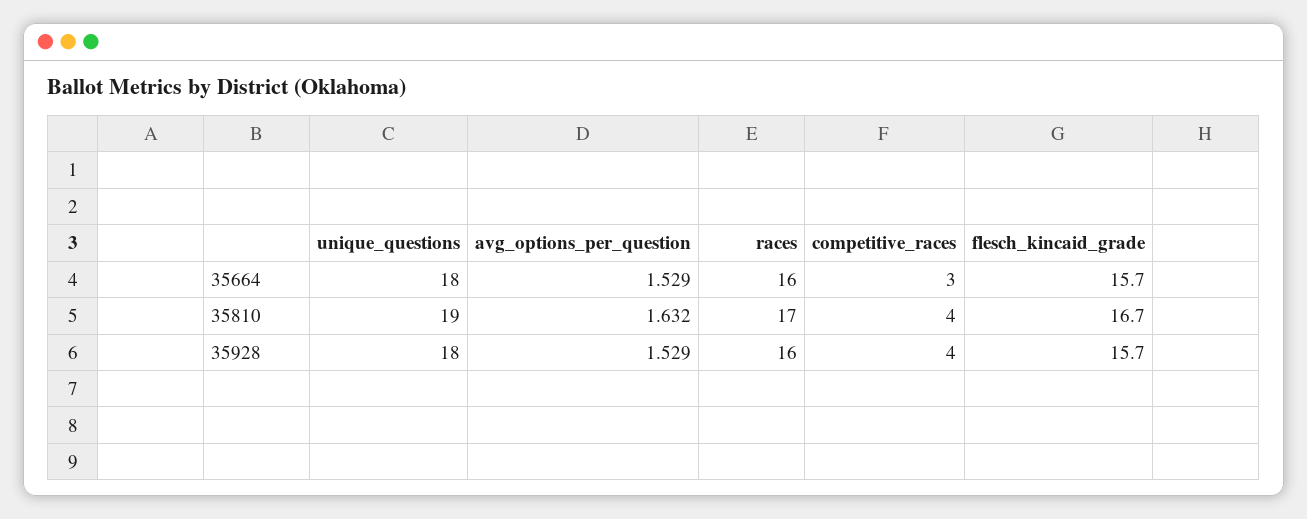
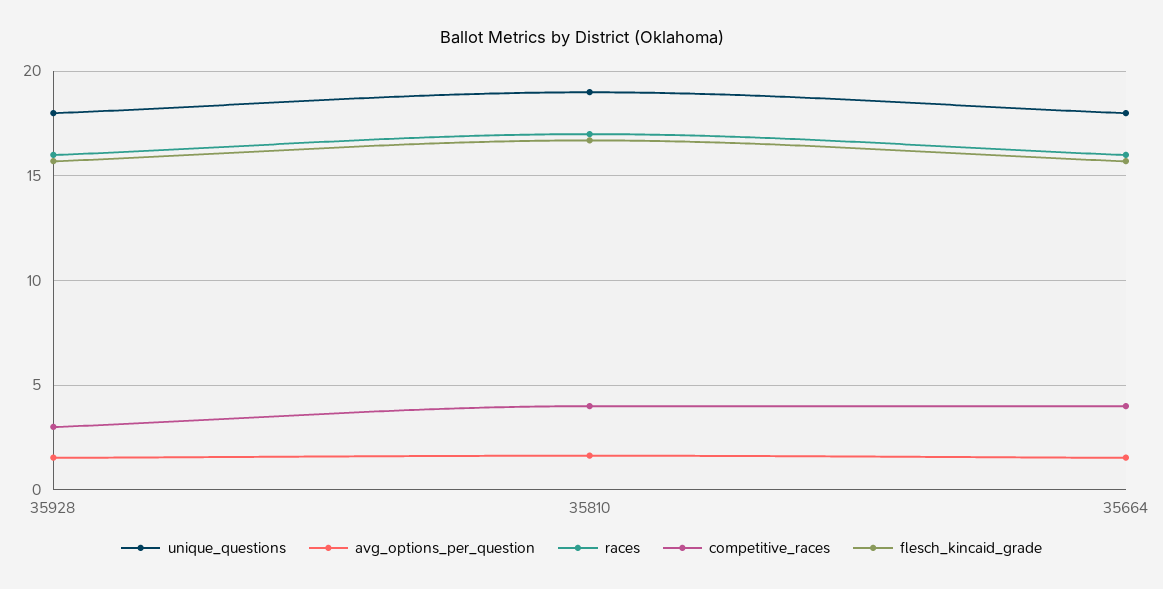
  {
    "unique_questions": {
      "35664": 18,
      "35810": 19,
      "35928": 18
    },
    "avg_options_per_question": {
      "35664": 1.529,
      "35810": 1.632,
      "35928": 1.529
    },
    "races": {
      "35664": 16,
      "35810": 17,
      "35928": 16
    },
    "competitive_races": {
-     "35664": 3,
+     "35664": 4,
      "35810": 4,
-     "35928": 4
+     "35928": 3
    },
    "flesch_kincaid_grade": {
      "35664": 15.7,
      "35810": 16.7,
      "35928": 15.7
    }
  }

